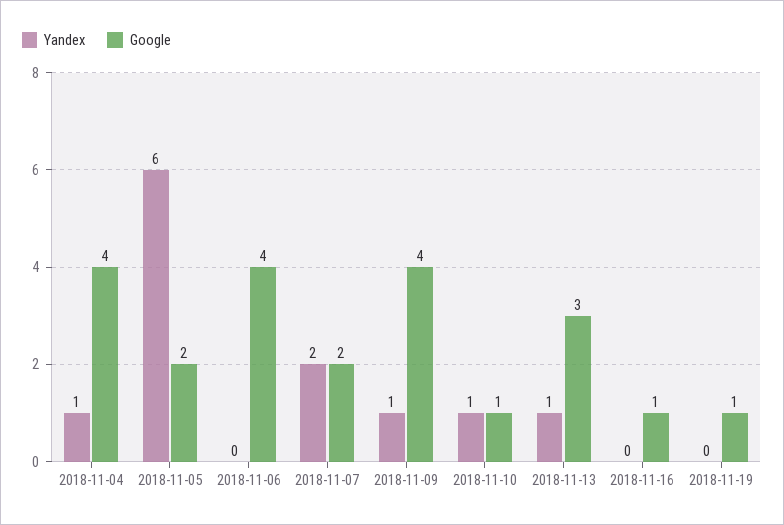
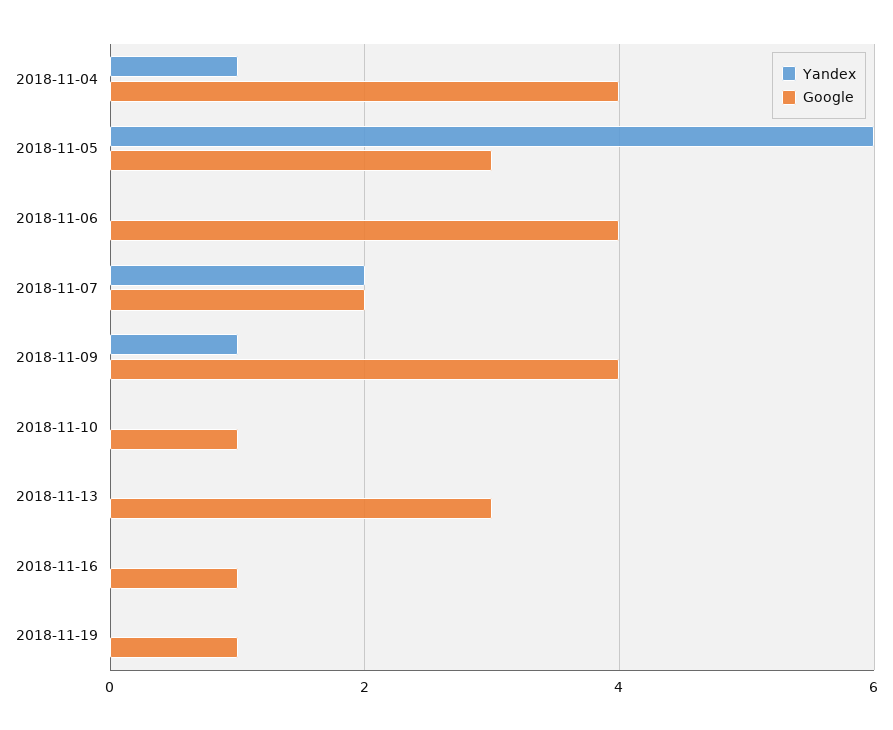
  {
    "Yandex": {
      "2018-11-04": 1,
      "2018-11-05": 6,
      "2018-11-06": 0,
      "2018-11-07": 2,
      "2018-11-09": 1,
-     "2018-11-10": 1,
+     "2018-11-10": 0,
-     "2018-11-13": 1,
+     "2018-11-13": 0,
      "2018-11-16": 0,
      "2018-11-19": 0
    },
    "Google": {
      "2018-11-04": 4,
-     "2018-11-05": 2,
+     "2018-11-05": 3,
      "2018-11-06": 4,
      "2018-11-07": 2,
      "2018-11-09": 4,
      "2018-11-10": 1,
      "2018-11-13": 3,
      "2018-11-16": 1,
      "2018-11-19": 1
    }
  }

